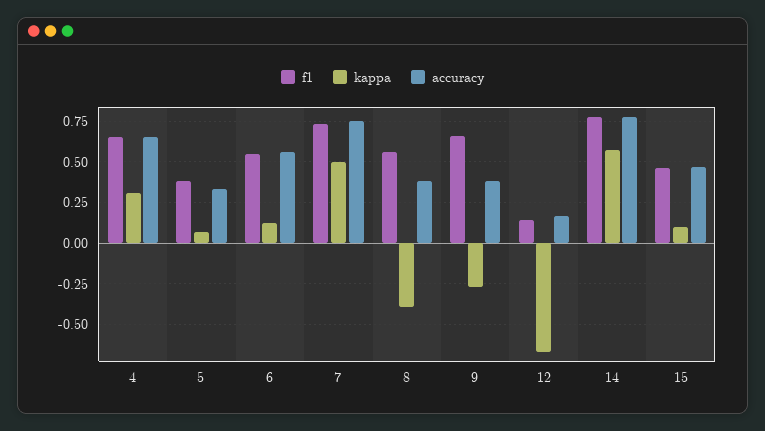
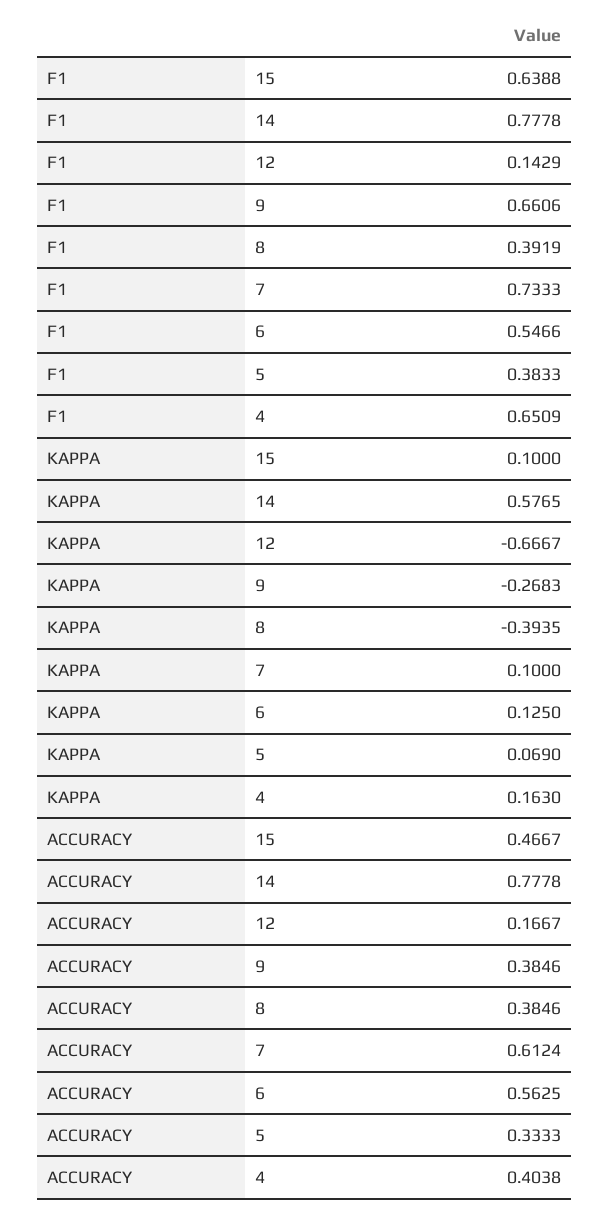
  {
    "f1": {
      "4": 0.6509,
      "5": 0.3833,
      "6": 0.5466,
      "7": 0.7333,
-     "8": 0.55,
+     "8": 0.3919,
      "9": 0.6606,
      "12": 0.1429,
      "14": 0.7778,
-     "15": 0.45
+     "15": 0.6388
    },
    "kappa": {
-     "4": 0.3,
+     "4": 0.163,
      "5": 0.069,
      "6": 0.125,
-     "7": 0.5,
+     "7": 0.1,
      "8": -0.3935,
      "9": -0.2683,
      "12": -0.6667,
      "14": 0.5765,
      "15": 0.1
    },
    "accuracy": {
-     "4": 0.65,
+     "4": 0.4038,
      "5": 0.3333,
      "6": 0.5625,
-     "7": 0.75,
+     "7": 0.6124,
      "8": 0.3846,
      "9": 0.3846,
      "12": 0.1667,
      "14": 0.7778,
      "15": 0.4667
    }
  }

